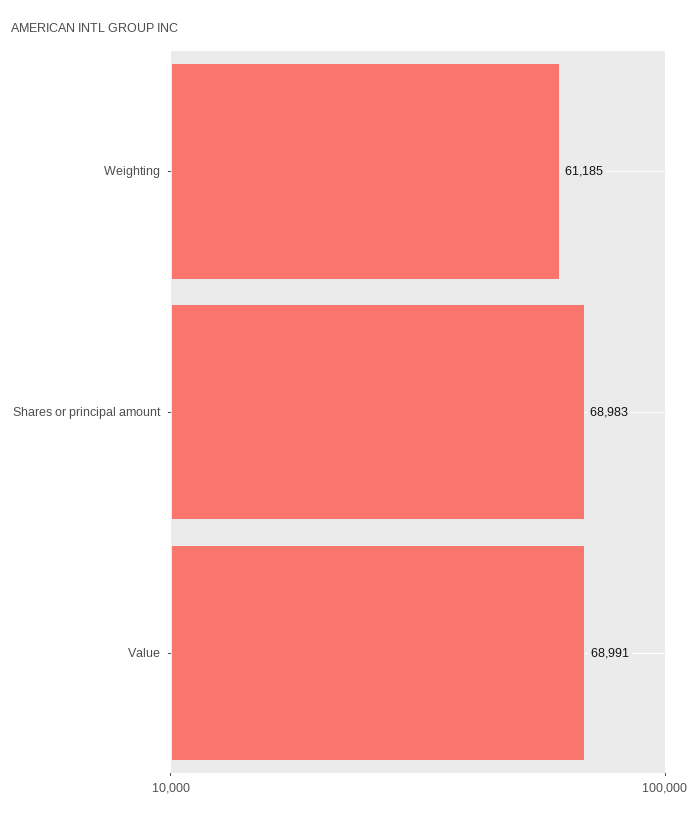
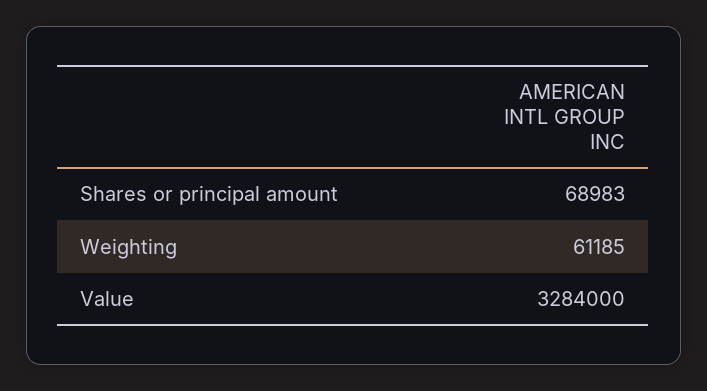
  {
    "Weighting": 61185,
    "Shares or principal amount": 68983,
-   "Value": 68991
+   "Value": 3284000
  }

